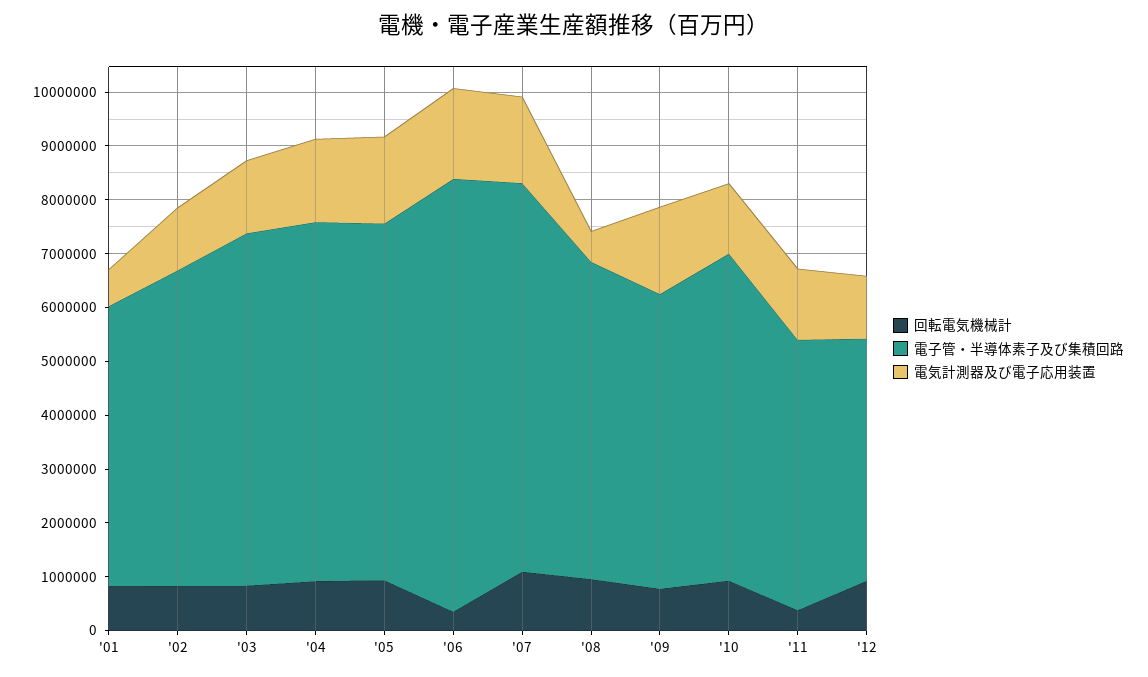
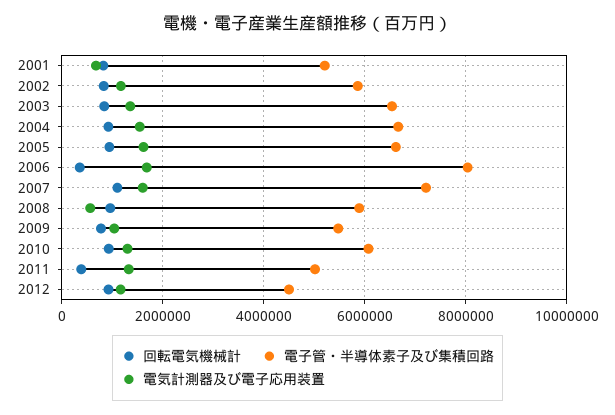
  {
    "回転電気機械計": {
      "'01": 800000,
      "'02": 800000,
      "'03": 800000,
      "'04": 1000000,
      "'05": 1000000,
      "'06": 400000,
      "'07": 1000000,
      "'08": 1000000,
      "'09": 800000,
      "'10": 1000000,
      "'11": 400000,
      "'12": 1000000
    },
    "電子管・半導体素子及び集積回路": {
      "'01": 5200000,
      "'02": 5800000,
      "'03": 6600000,
      "'04": 6600000,
      "'05": 6600000,
      "'06": 8000000,
      "'07": 7200000,
      "'08": 5800000,
      "'09": 5400000,
      "'10": 6000000,
      "'11": 5000000,
      "'12": 4400000
    },
    "電気計測器及び電子応用装置": {
      "'01": 600000,
      "'02": 1200000,
      "'03": 1400000,
      "'04": 1600000,
      "'05": 1600000,
      "'06": 1600000,
      "'07": 1600000,
      "'08": 600000,
-     "'09": 1600000,
+     "'09": 1000000,
      "'10": 1200000,
      "'11": 1400000,
      "'12": 1200000
    }
  }

